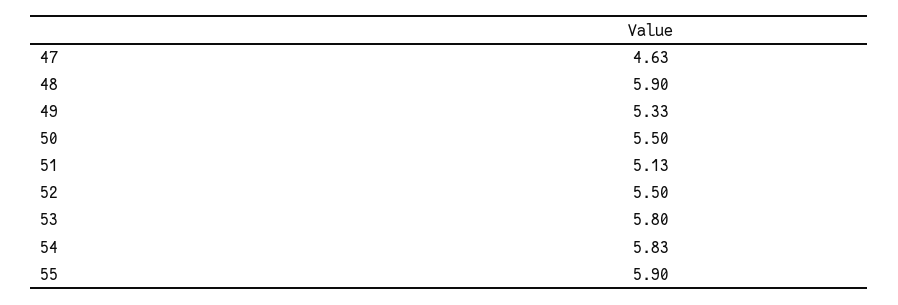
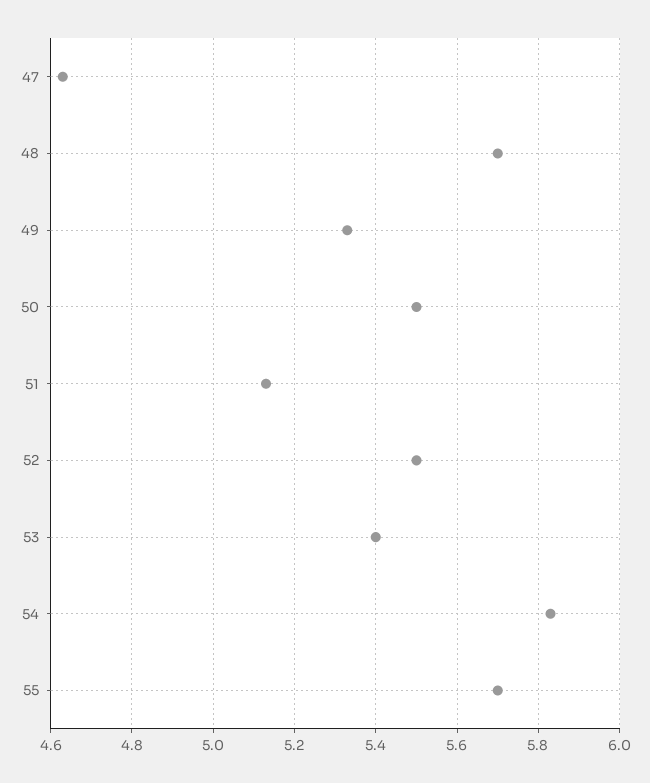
  {
    "47": 4.63,
-   "48": 5.9,
+   "48": 5.7,
    "49": 5.33,
    "50": 5.5,
    "51": 5.13,
    "52": 5.5,
-   "53": 5.8,
+   "53": 5.4,
    "54": 5.83,
-   "55": 5.9
+   "55": 5.7
  }

